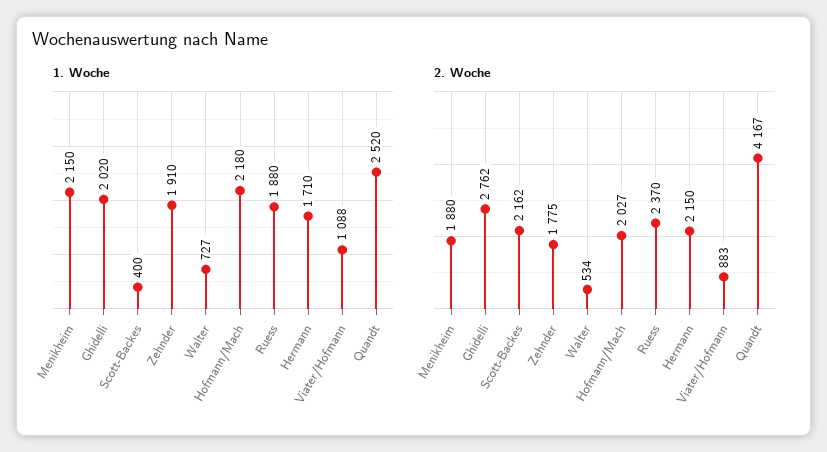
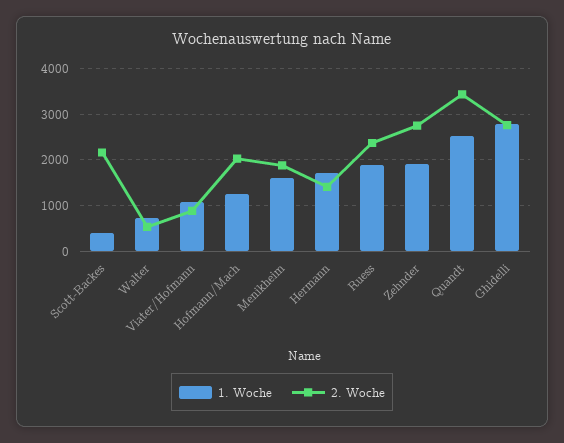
  {
    "1. Woche": {
-     "Menikheim": 2150,
+     "Menikheim": 1600,
-     "Ghidelli": 2020,
+     "Ghidelli": 2800,
      "Scott-Backes": 400,
      "Zehnder": 1910,
      "Walter": 727,
-     "Hofmann/Mach": 2180,
+     "Hofmann/Mach": 1200,
      "Ruess": 1880,
      "Hermann": 1710,
      "Viater/Hofmann": 1088,
      "Quandt": 2520
    },
    "2. Woche": {
      "Menikheim": 1880,
      "Ghidelli": 2762,
      "Scott-Backes": 2162,
-     "Zehnder": 1775,
+     "Zehnder": 2800,
      "Walter": 534,
      "Hofmann/Mach": 2027,
      "Ruess": 2370,
-     "Hermann": 2150,
+     "Hermann": 1400,
      "Viater/Hofmann": 883,
-     "Quandt": 4167
+     "Quandt": 3400
    }
  }

